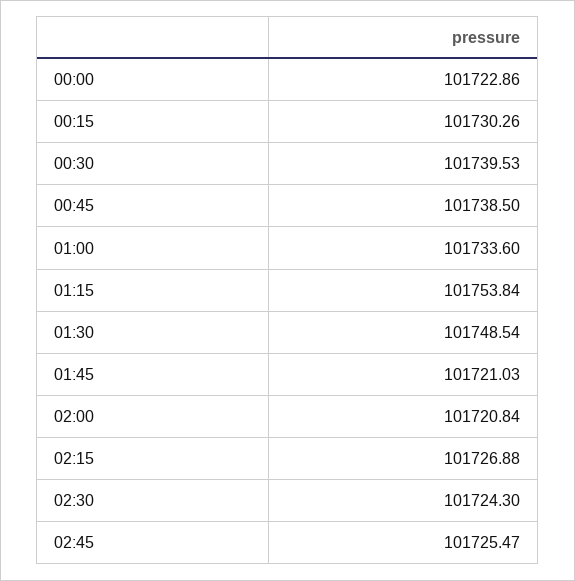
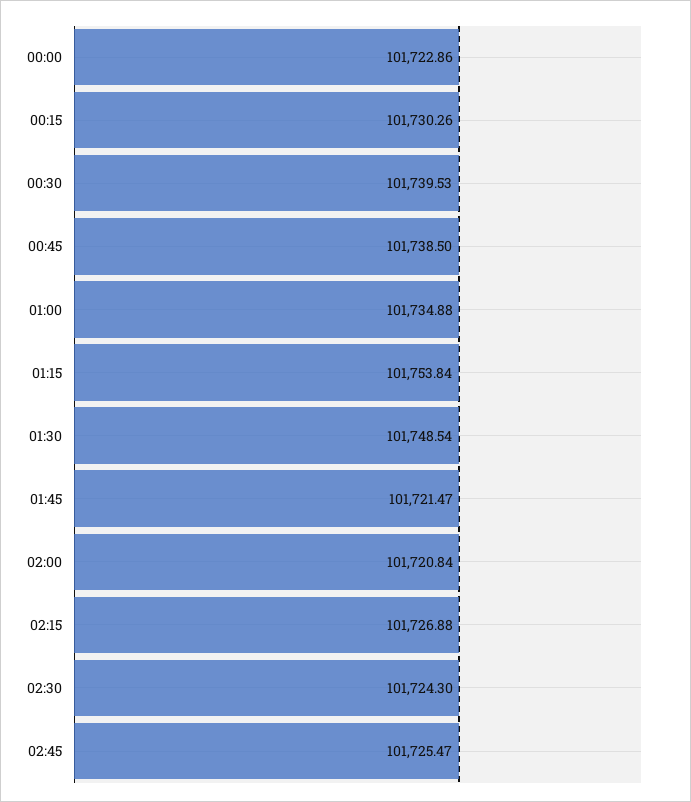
  {
    "00:00": 101722.86,
    "00:15": 101730.26,
    "00:30": 101739.53,
    "00:45": 101738.5,
-   "01:00": 101733.6,
+   "01:00": 101734.88,
    "01:15": 101753.84,
    "01:30": 101748.54,
-   "01:45": 101721.03,
+   "01:45": 101721.47,
    "02:00": 101720.84,
    "02:15": 101726.88,
    "02:30": 101724.3,
    "02:45": 101725.47
  }

